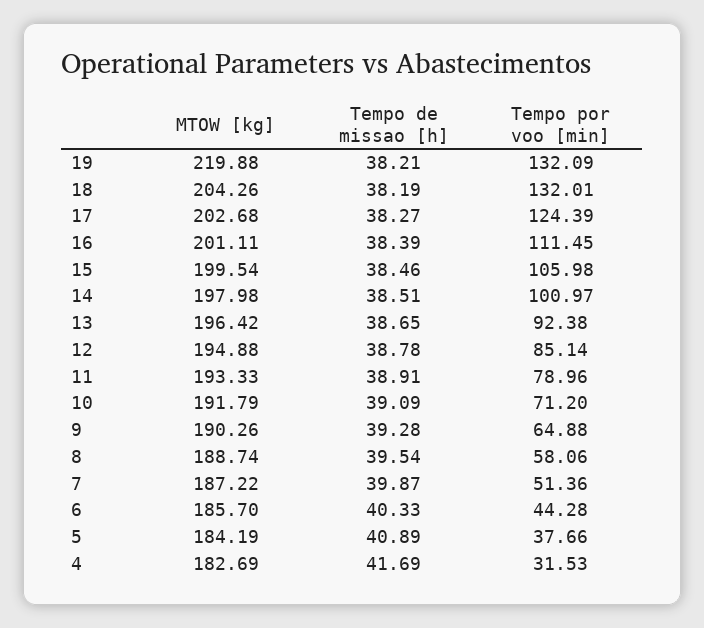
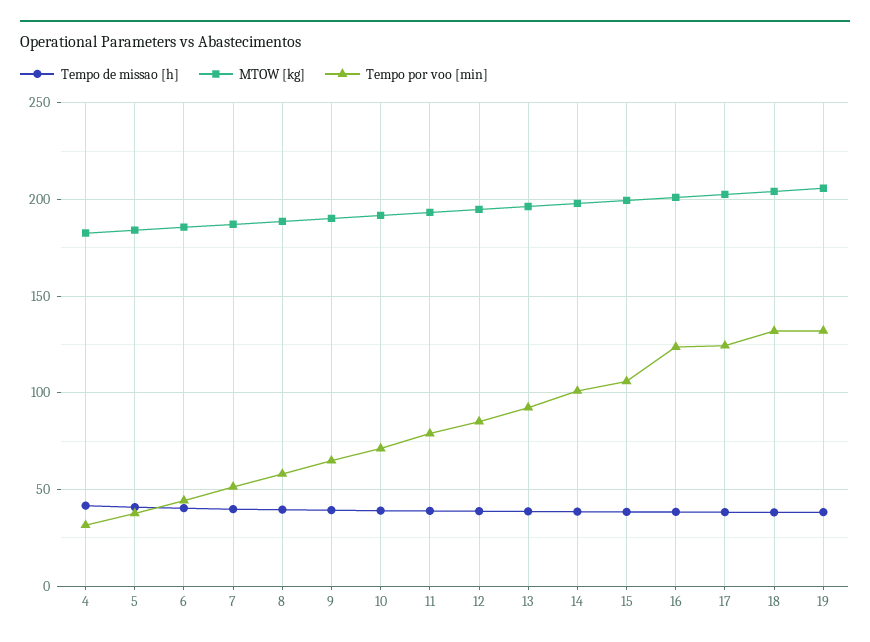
  {
    "MTOW [kg]": {
-     "19": 219.88,
+     "19": 205,
      "18": 204.26,
      "17": 202.68,
      "16": 201.11,
      "15": 199.54,
      "14": 197.98,
      "13": 196.42,
      "12": 194.88,
      "11": 193.33,
      "10": 191.79,
      "9": 190.26,
      "8": 188.74,
      "7": 187.22,
      "6": 185.7,
      "5": 184.19,
      "4": 182.69
    },
    "Tempo de missao [h]": {
      "19": 38.21,
      "18": 38.19,
      "17": 38.27,
      "16": 38.39,
      "15": 38.46,
      "14": 38.51,
      "13": 38.65,
      "12": 38.78,
      "11": 38.91,
      "10": 39.09,
      "9": 39.28,
      "8": 39.54,
      "7": 39.87,
      "6": 40.33,
      "5": 40.89,
      "4": 41.69
    },
    "Tempo por voo [min]": {
      "19": 132.09,
      "18": 132.01,
      "17": 124.39,
-     "16": 111.45,
+     "16": 125,
      "15": 105.98,
      "14": 100.97,
      "13": 92.38,
      "12": 85.14,
      "11": 78.96,
      "10": 71.2,
      "9": 64.88,
      "8": 58.06,
      "7": 51.36,
      "6": 44.28,
      "5": 37.66,
      "4": 31.53
    }
  }

